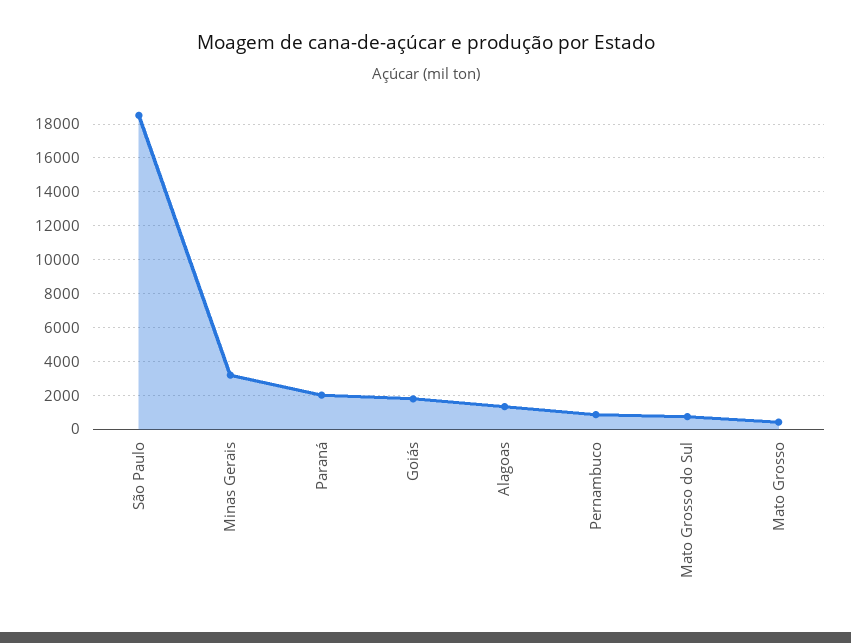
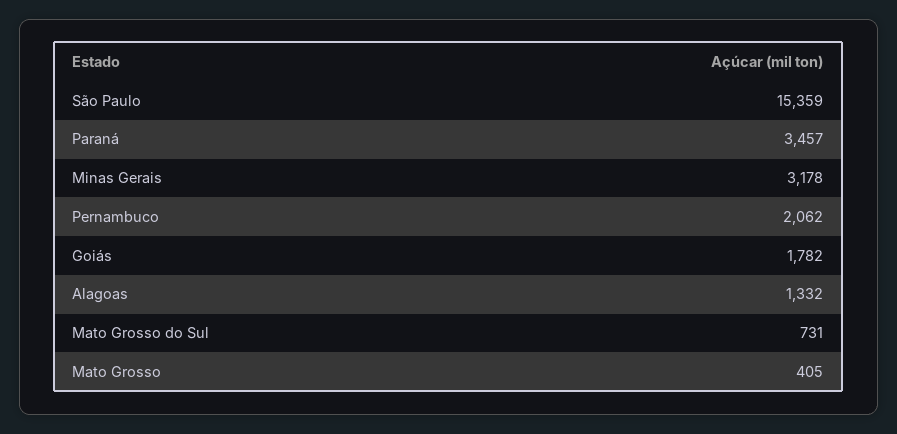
  {
-   "São Paulo": 18500,
+   "São Paulo": 15359,
    "Minas Gerais": 3178,
-   "Paraná": 2000,
+   "Paraná": 3457,
    "Goiás": 1782,
    "Alagoas": 1332,
-   "Pernambuco": 1000,
+   "Pernambuco": 2062,
    "Mato Grosso do Sul": 731,
    "Mato Grosso": 405
  }

